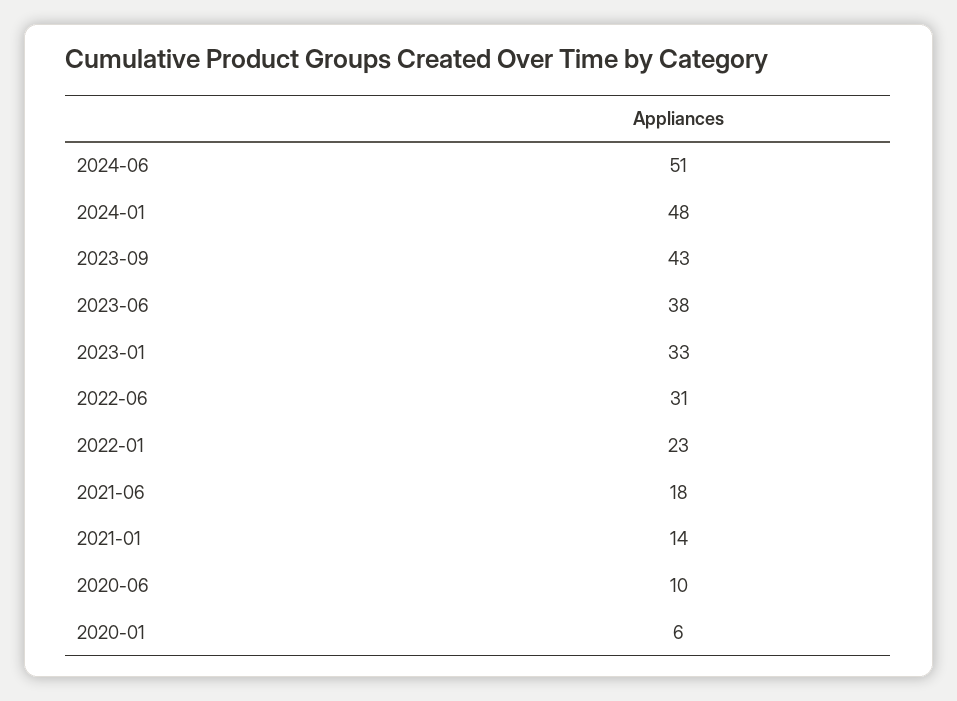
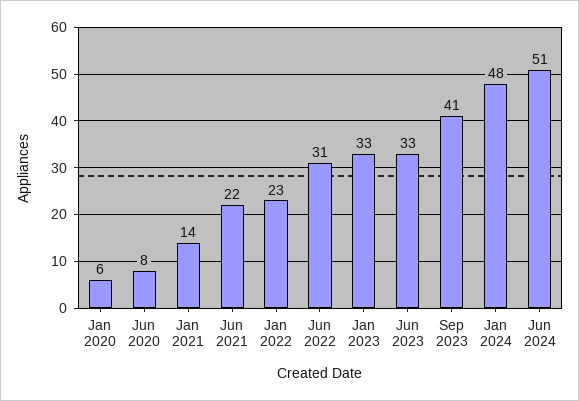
  {
    "2024-06": 51,
    "2024-01": 48,
-   "2023-09": 43,
+   "2023-09": 41,
-   "2023-06": 38,
+   "2023-06": 33,
    "2023-01": 33,
    "2022-06": 31,
    "2022-01": 23,
-   "2021-06": 18,
+   "2021-06": 22,
    "2021-01": 14,
-   "2020-06": 10,
+   "2020-06": 8,
    "2020-01": 6
  }

